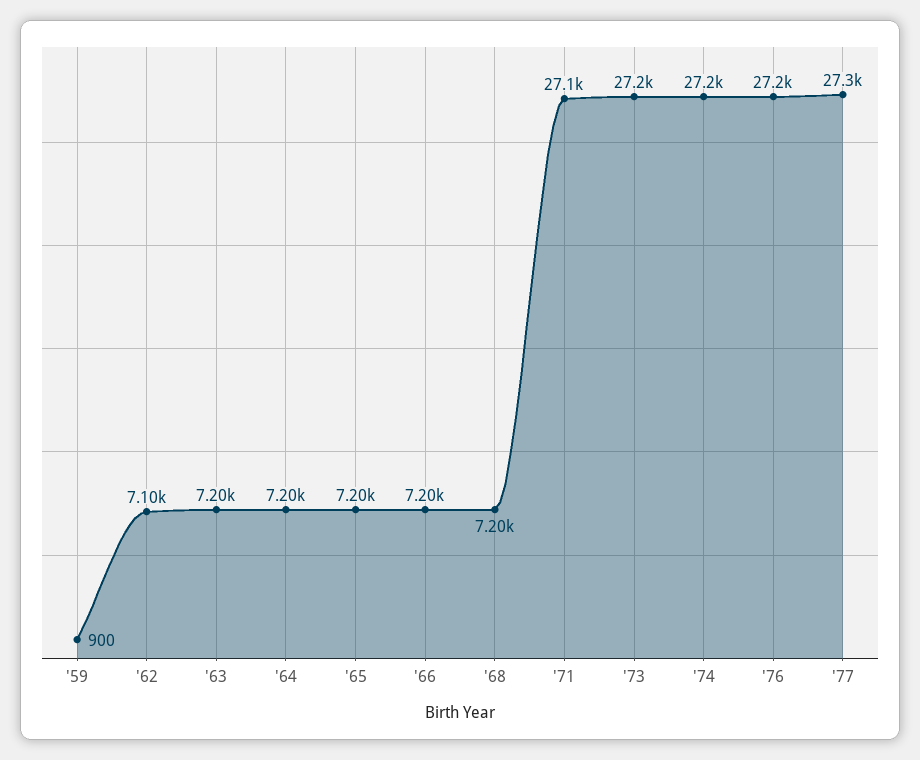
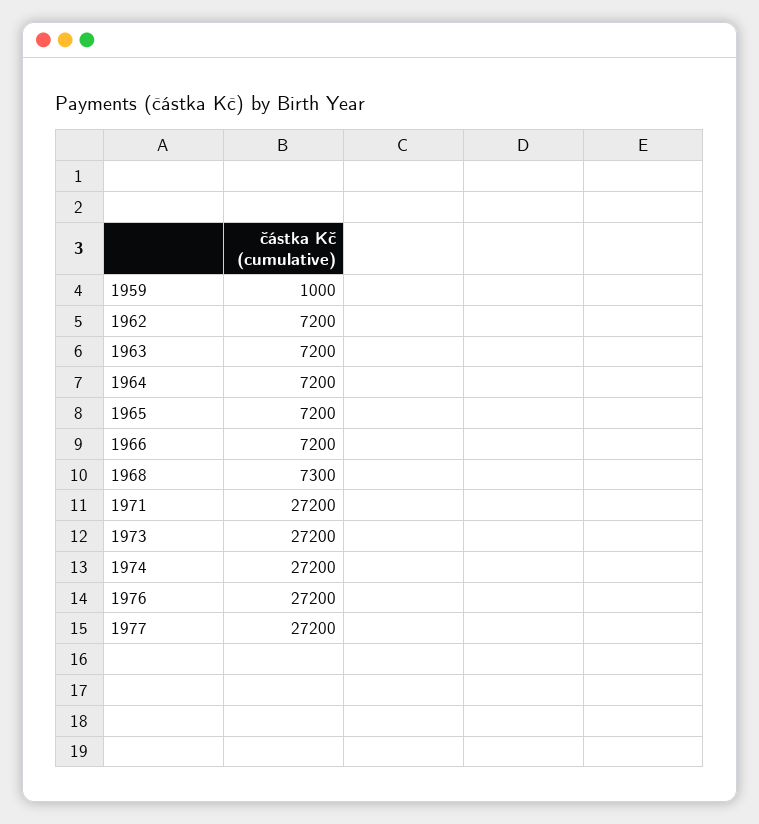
  {
-   "'59": 900,
+   "'59": 1000,
-   "'62": 7100,
+   "'62": 7200,
    "'63": 7200,
    "'64": 7200,
    "'65": 7200,
    "'66": 7200,
-   "'68": 7200,
+   "'68": 7300,
-   "'71": 27100,
+   "'71": 27200,
    "'73": 27200,
    "'74": 27200,
    "'76": 27200,
-   "'77": 27300
+   "'77": 27200
  }

